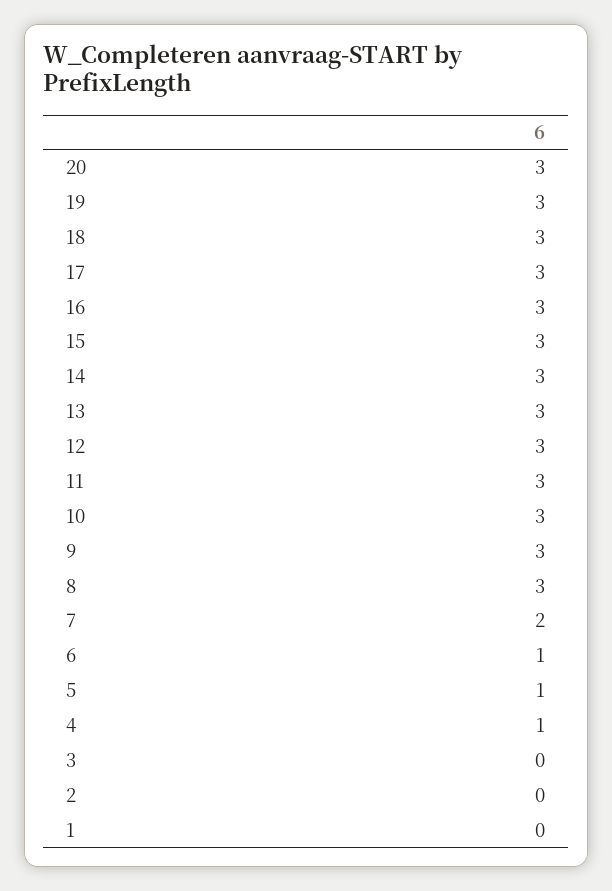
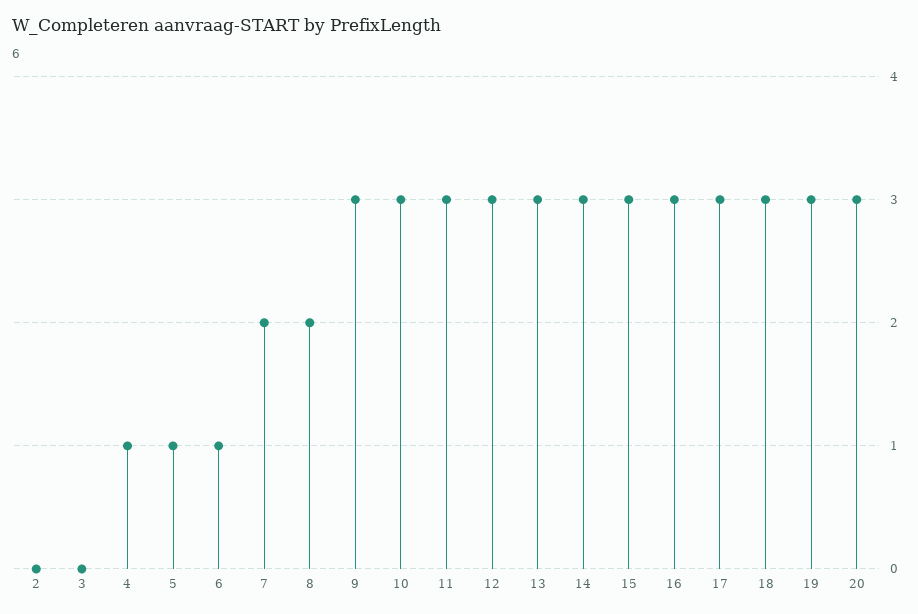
  {
    "20": 3,
    "19": 3,
    "18": 3,
    "17": 3,
    "16": 3,
    "15": 3,
    "14": 3,
    "13": 3,
    "12": 3,
    "11": 3,
    "10": 3,
    "9": 3,
-   "8": 3,
+   "8": 2,
    "7": 2,
    "6": 1,
    "5": 1,
    "4": 1,
    "3": 0,
-   "2": 0,
+   "2": 0
-   "1": 0
  }

